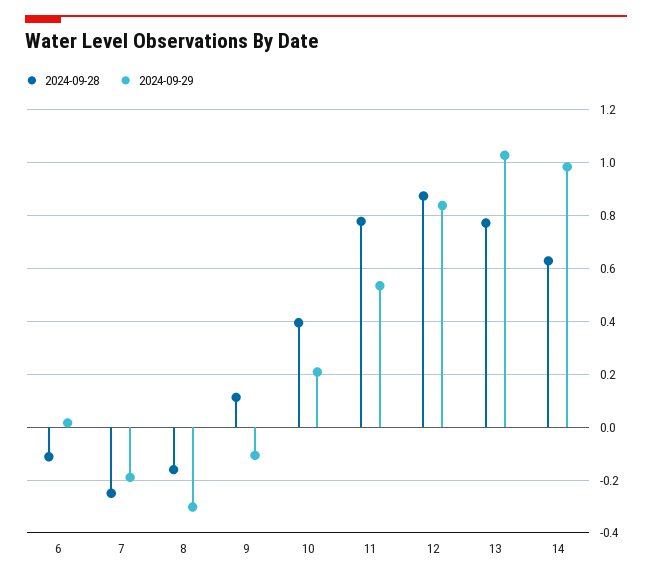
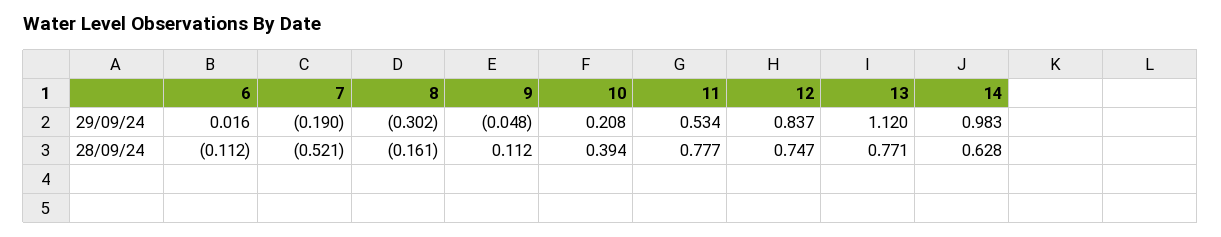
  {
    "2024-09-28": {
      "6": -0.112,
-     "7": -0.25,
+     "7": -0.521,
      "8": -0.161,
      "9": 0.112,
      "10": 0.394,
      "11": 0.777,
-     "12": 0.875,
+     "12": 0.747,
      "13": 0.771,
      "14": 0.628
    },
    "2024-09-29": {
      "6": 0.016,
      "7": -0.19,
      "8": -0.302,
-     "9": -0.1,
+     "9": -0.048,
      "10": 0.208,
      "11": 0.534,
      "12": 0.837,
-     "13": 1.025,
+     "13": 1.12,
      "14": 0.983
    }
  }

